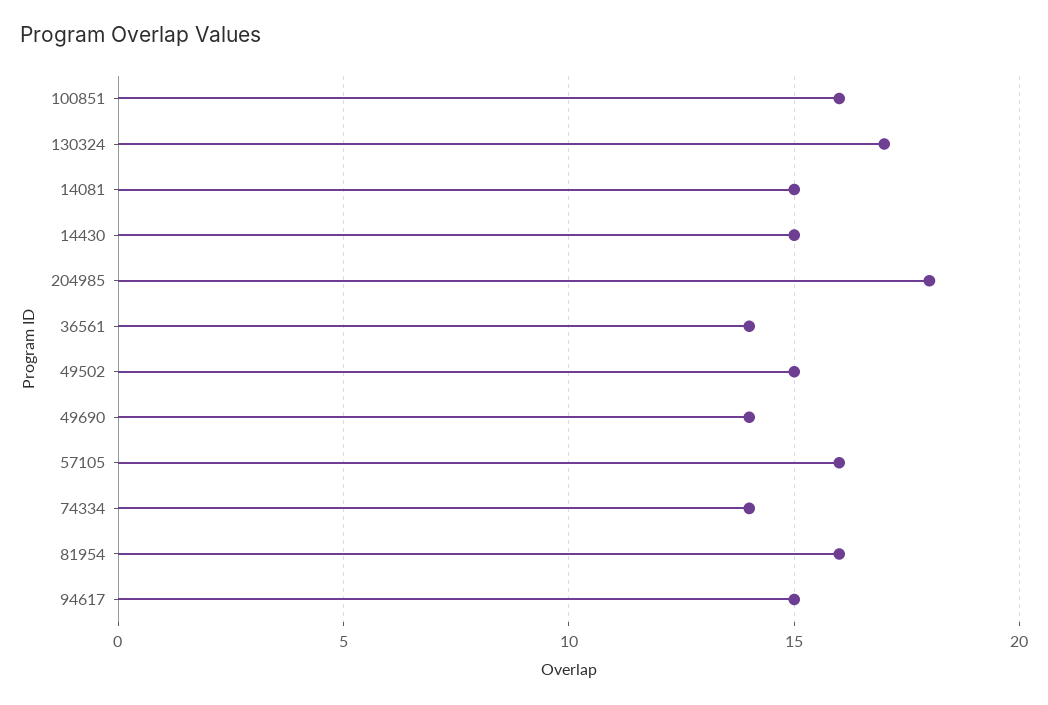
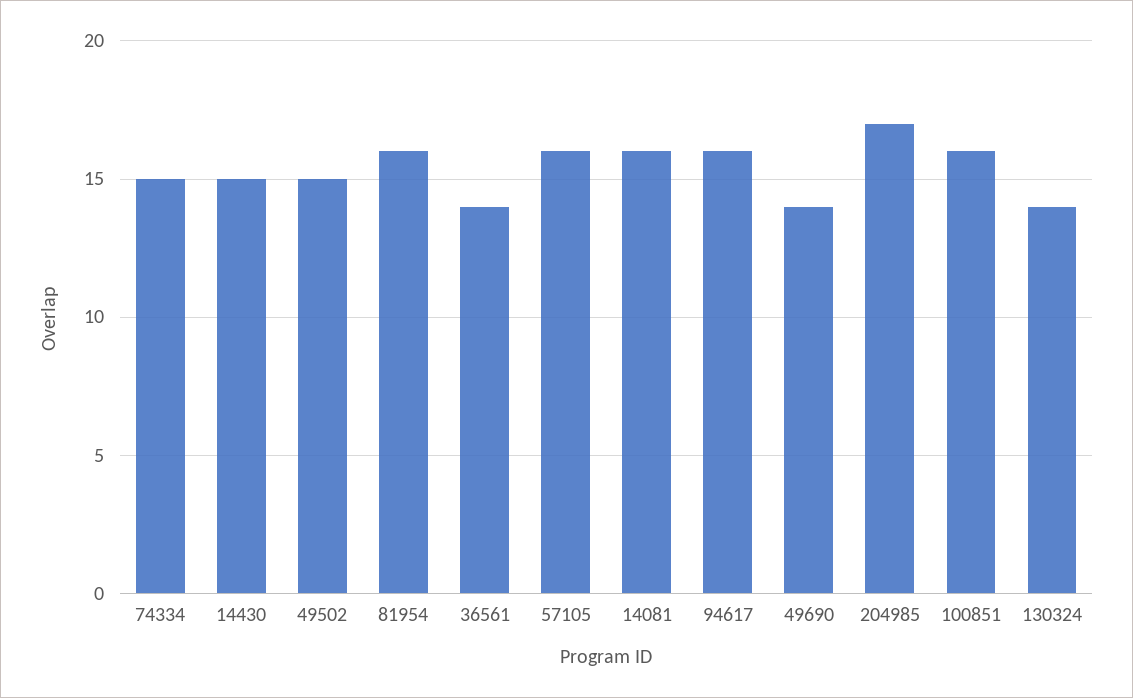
  {
    "100851": 16,
-   "130324": 17,
+   "130324": 14,
-   "14081": 15,
+   "14081": 16,
    "14430": 15,
-   "204985": 18,
+   "204985": 17,
    "36561": 14,
    "49502": 15,
    "49690": 14,
    "57105": 16,
-   "74334": 14,
+   "74334": 15,
    "81954": 16,
-   "94617": 15
+   "94617": 16
  }

